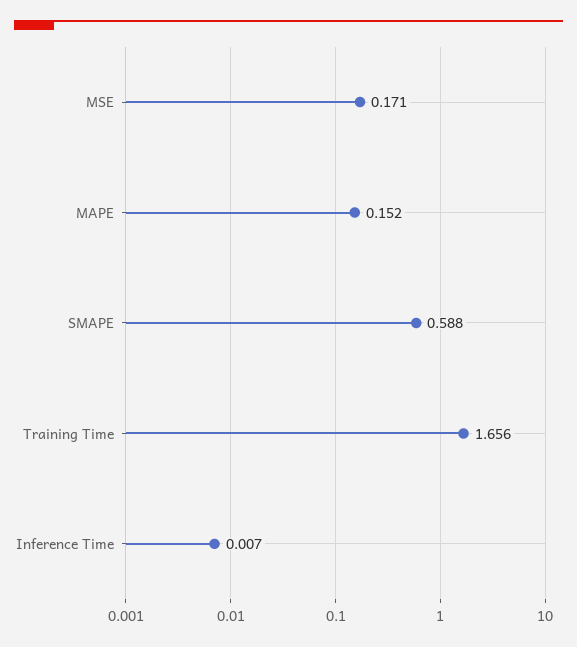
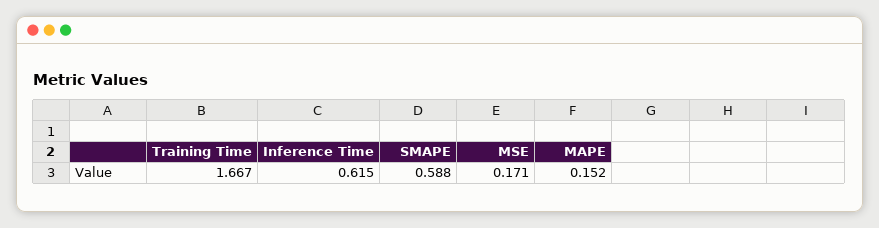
  {
    "MSE": 0.171,
    "MAPE": 0.152,
    "SMAPE": 0.588,
-   "Training Time": 1.656,
+   "Training Time": 1.667,
-   "Inference Time": 0.007
+   "Inference Time": 0.615
  }

